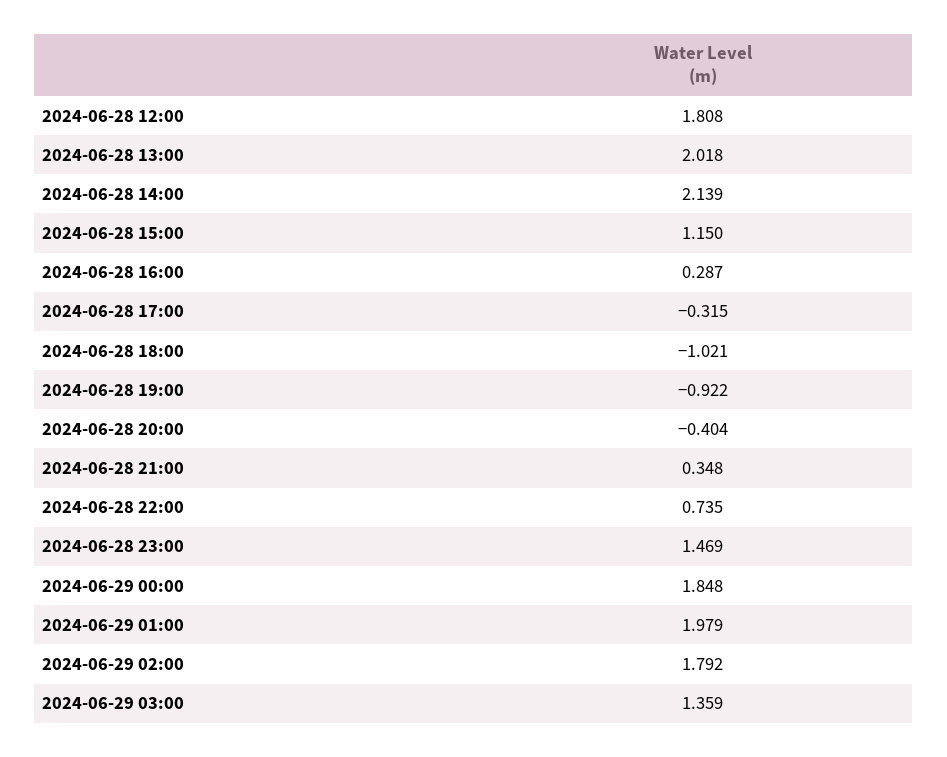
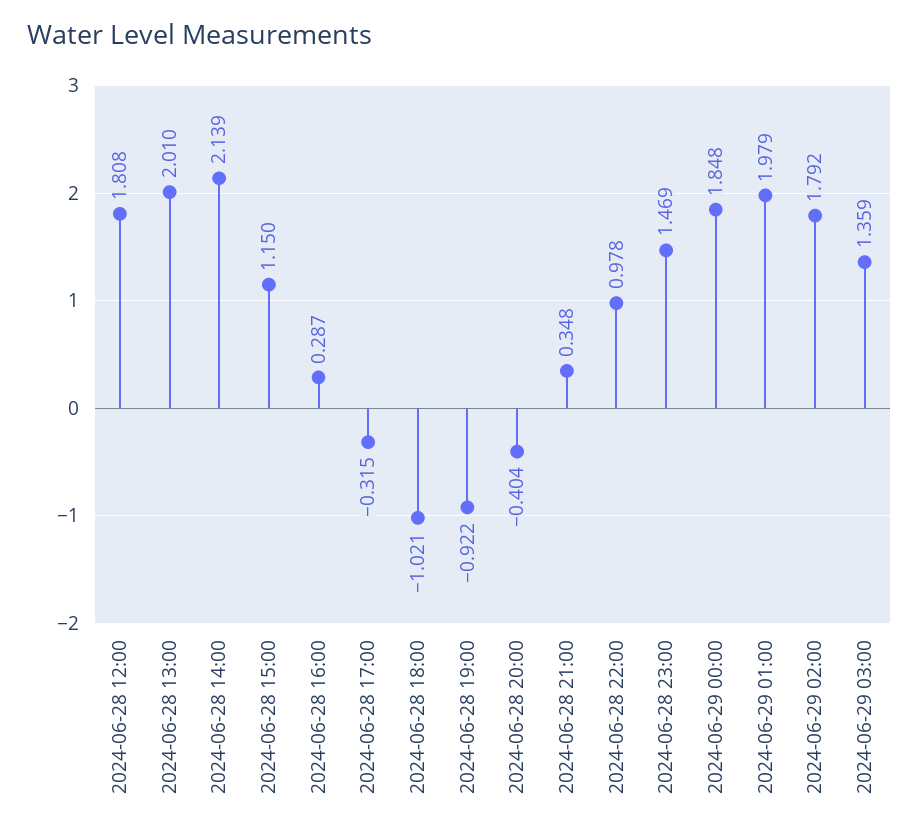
  {
    "2024-06-28 12:00": 1.808,
-   "2024-06-28 13:00": 2.018,
+   "2024-06-28 13:00": 2.01,
    "2024-06-28 14:00": 2.139,
    "2024-06-28 15:00": 1.15,
    "2024-06-28 16:00": 0.287,
    "2024-06-28 17:00": -0.315,
    "2024-06-28 18:00": -1.021,
    "2024-06-28 19:00": -0.922,
    "2024-06-28 20:00": -0.404,
    "2024-06-28 21:00": 0.348,
-   "2024-06-28 22:00": 0.735,
+   "2024-06-28 22:00": 0.978,
    "2024-06-28 23:00": 1.469,
    "2024-06-29 00:00": 1.848,
    "2024-06-29 01:00": 1.979,
    "2024-06-29 02:00": 1.792,
    "2024-06-29 03:00": 1.359
  }

